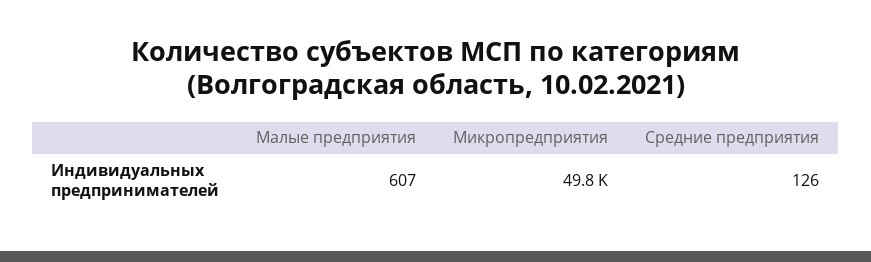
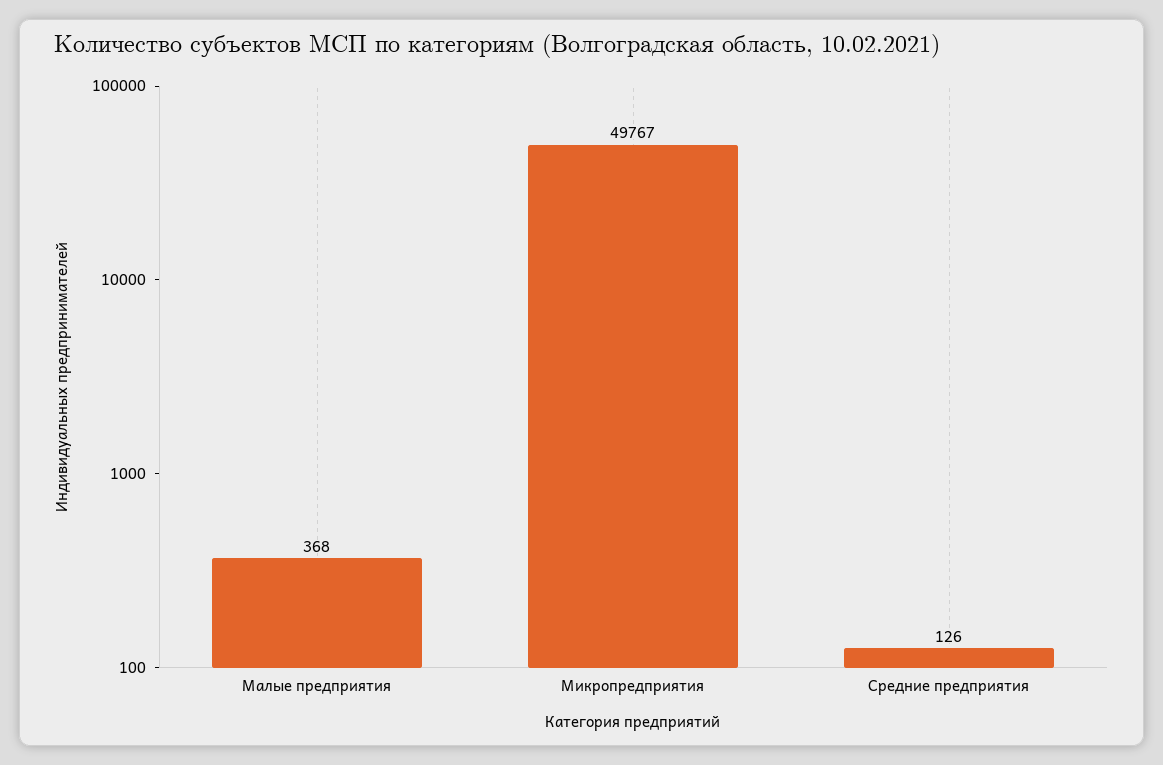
  {
-   "Малые предприятия": 607,
+   "Малые предприятия": 368,
    "Микропредприятия": 49767,
    "Средние предприятия": 126
  }

